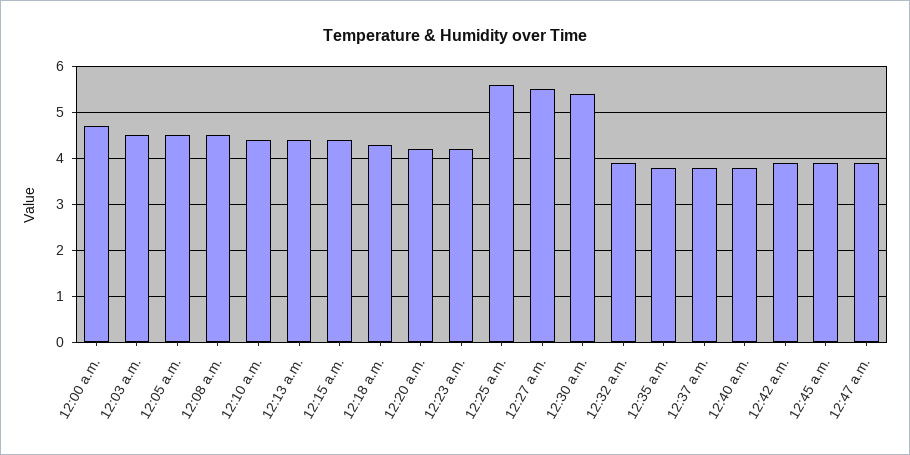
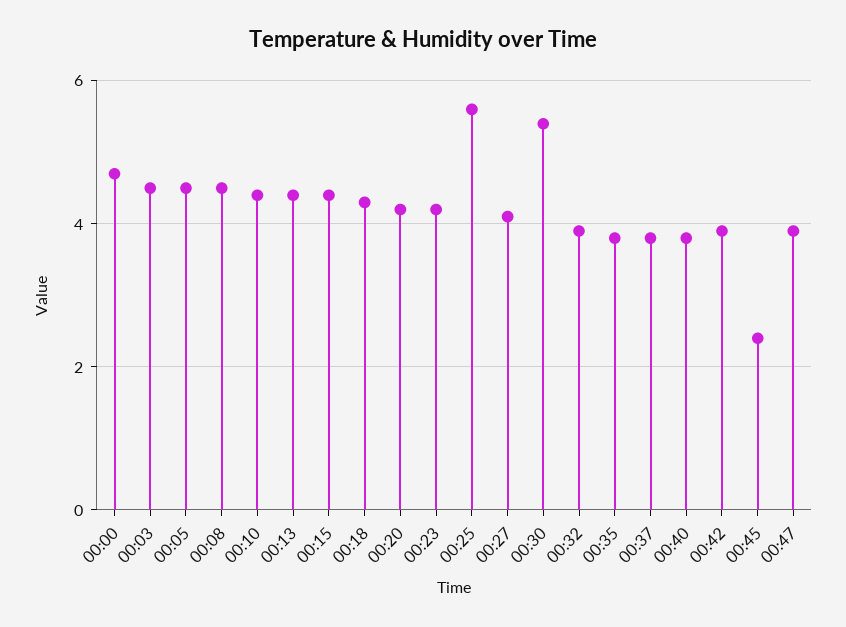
  {
    "12:00 a.m.": 4.5,
    "12:03 a.m.": 4.5,
    "12:05 a.m.": 4.5,
    "12:08 a.m.": 4.5,
    "12:10 a.m.": 4.5,
    "12:13 a.m.": 4.5,
    "12:15 a.m.": 4.5,
    "12:18 a.m.": 4.5,
    "12:20 a.m.": 4,
    "12:23 a.m.": 4,
    "12:25 a.m.": 5.5,
-   "12:27 a.m.": 5.5,
+   "12:27 a.m.": 4,
    "12:30 a.m.": 5.5,
    "12:32 a.m.": 4,
    "12:35 a.m.": 4,
    "12:37 a.m.": 4,
    "12:40 a.m.": 4,
    "12:42 a.m.": 4,
-   "12:45 a.m.": 4,
+   "12:45 a.m.": 2.5,
    "12:47 a.m.": 4
  }

